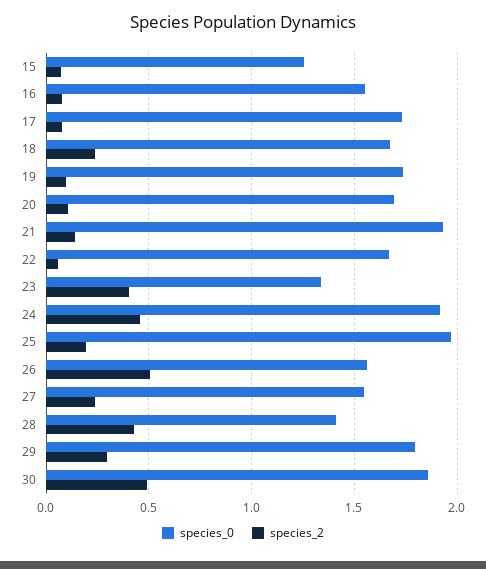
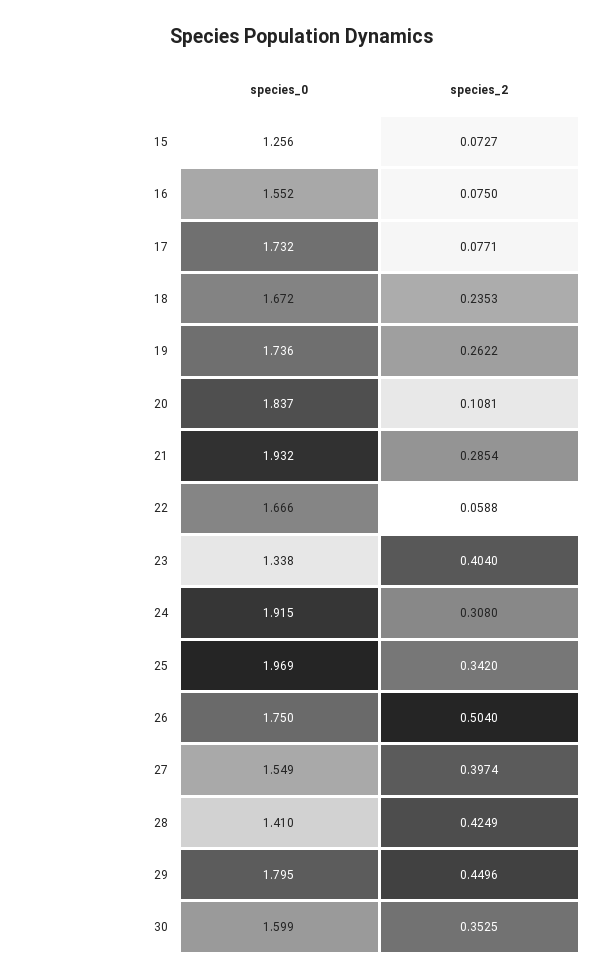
  {
    "species_0": {
      "15": 1.256,
      "16": 1.552,
      "17": 1.732,
      "18": 1.672,
      "19": 1.736,
-     "20": 1.7,
+     "20": 1.837,
      "21": 1.932,
      "22": 1.666,
      "23": 1.338,
      "24": 1.915,
      "25": 1.969,
-     "26": 1.55,
+     "26": 1.75,
      "27": 1.549,
      "28": 1.41,
      "29": 1.795,
-     "30": 1.85
+     "30": 1.599
    },
    "species_2": {
      "15": 0.0727,
      "16": 0.075,
      "17": 0.0771,
      "18": 0.2353,
-     "19": 0.1,
+     "19": 0.2622,
      "20": 0.1081,
-     "21": 0.15,
+     "21": 0.2854,
      "22": 0.0588,
      "23": 0.404,
-     "24": 0.45,
+     "24": 0.308,
-     "25": 0.2,
+     "25": 0.342,
      "26": 0.504,
-     "27": 0.25,
+     "27": 0.3974,
      "28": 0.4249,
-     "29": 0.3,
+     "29": 0.4496,
-     "30": 0.5
+     "30": 0.3525
    }
  }

